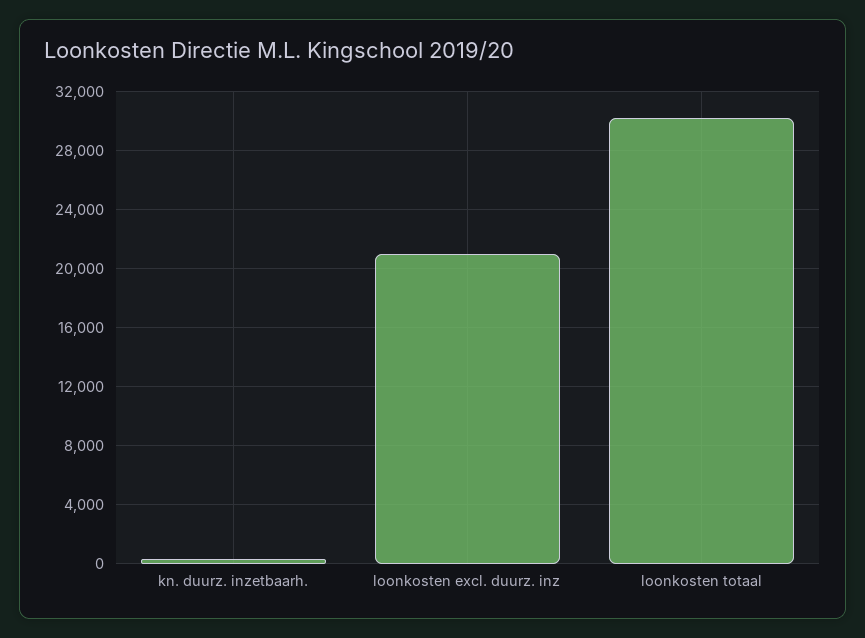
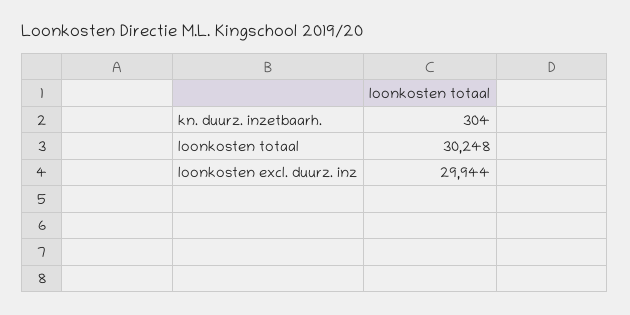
  {
    "kn. duurz. inzetbaarh.": 304,
-   "loonkosten excl. duurz. inz": 21000,
+   "loonkosten excl. duurz. inz": 29944,
    "loonkosten totaal": 30248
  }

